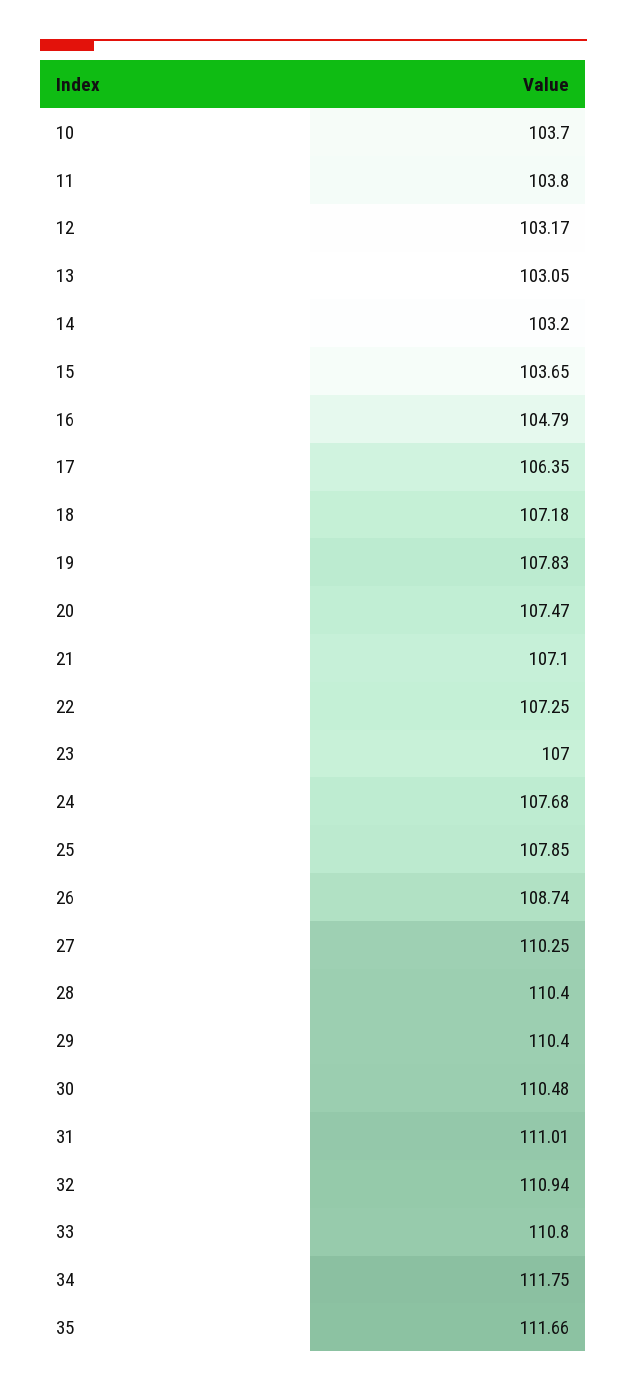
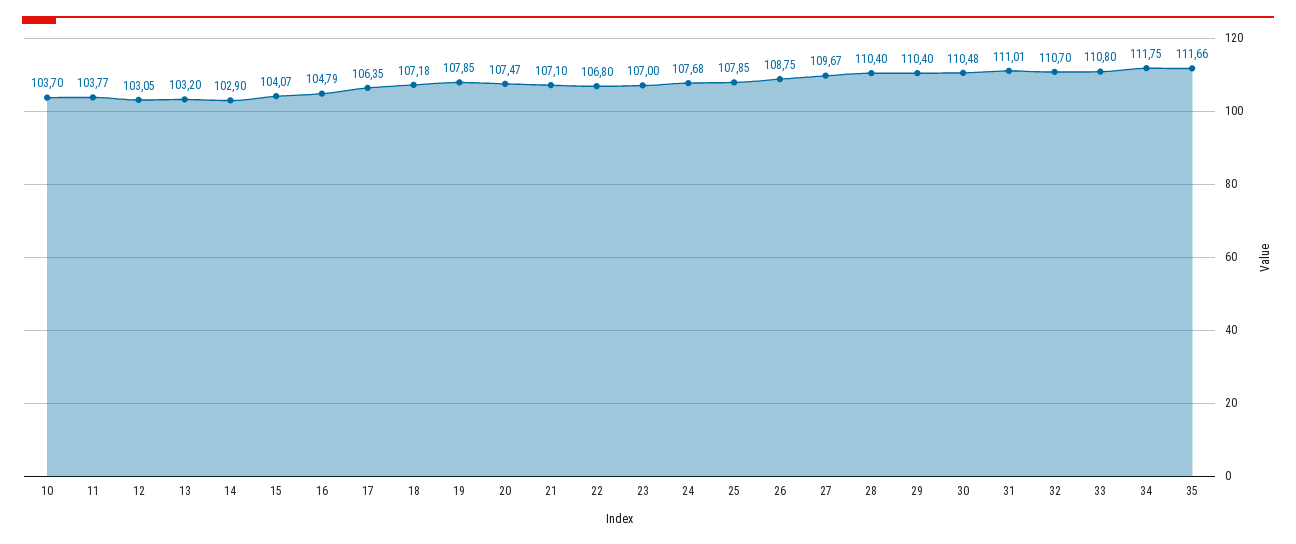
  {
    "10": 103.7,
-   "11": 103.8,
+   "11": 103.77,
-   "12": 103.17,
+   "12": 103.05,
-   "13": 103.05,
+   "13": 103.2,
-   "14": 103.2,
+   "14": 102.9,
-   "15": 103.65,
+   "15": 104.07,
    "16": 104.79,
    "17": 106.35,
    "18": 107.18,
-   "19": 107.83,
+   "19": 107.85,
    "20": 107.47,
    "21": 107.1,
-   "22": 107.25,
+   "22": 106.8,
    "23": 107,
    "24": 107.68,
    "25": 107.85,
-   "26": 108.74,
+   "26": 108.75,
-   "27": 110.25,
+   "27": 109.67,
    "28": 110.4,
    "29": 110.4,
    "30": 110.48,
    "31": 111.01,
-   "32": 110.94,
+   "32": 110.7,
    "33": 110.8,
    "34": 111.75,
    "35": 111.66
  }

